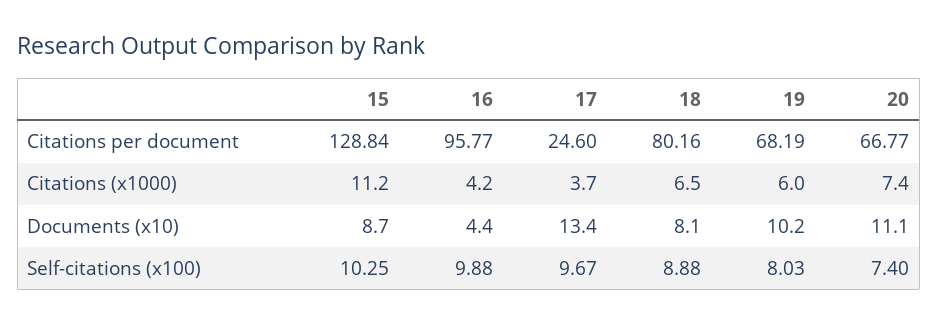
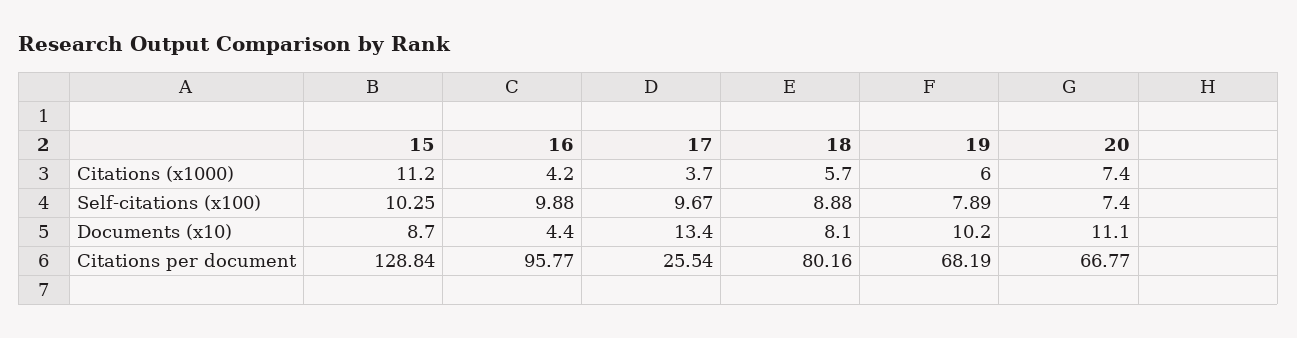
  {
    "15": {
      "Citations per document": 128.84,
      "Citations (x1000)": 11.2,
      "Documents (x10)": 8.7,
      "Self-citations (x100)": 10.25
    },
    "16": {
      "Citations per document": 95.77,
      "Citations (x1000)": 4.2,
      "Documents (x10)": 4.4,
      "Self-citations (x100)": 9.88
    },
    "17": {
-     "Citations per document": 24.6,
+     "Citations per document": 25.54,
      "Citations (x1000)": 3.7,
      "Documents (x10)": 13.4,
      "Self-citations (x100)": 9.67
    },
    "18": {
      "Citations per document": 80.16,
-     "Citations (x1000)": 6.5,
+     "Citations (x1000)": 5.7,
      "Documents (x10)": 8.1,
      "Self-citations (x100)": 8.88
    },
    "19": {
      "Citations per document": 68.19,
      "Citations (x1000)": 6,
      "Documents (x10)": 10.2,
-     "Self-citations (x100)": 8.03
+     "Self-citations (x100)": 7.89
    },
    "20": {
      "Citations per document": 66.77,
      "Citations (x1000)": 7.4,
      "Documents (x10)": 11.1,
      "Self-citations (x100)": 7.4
    }
  }

